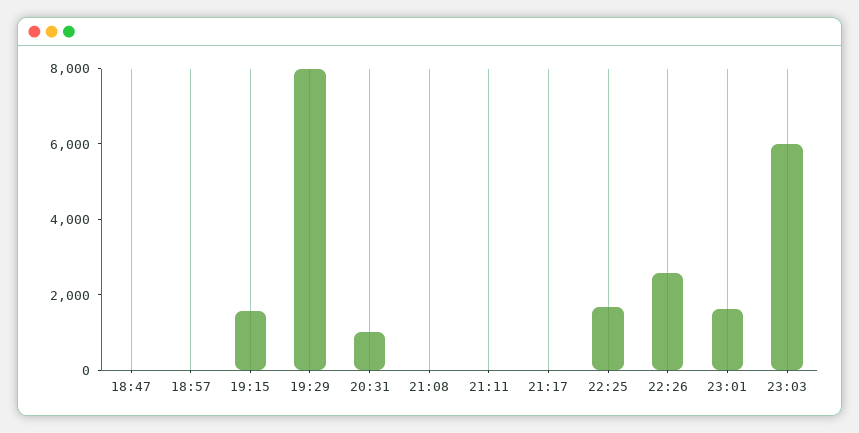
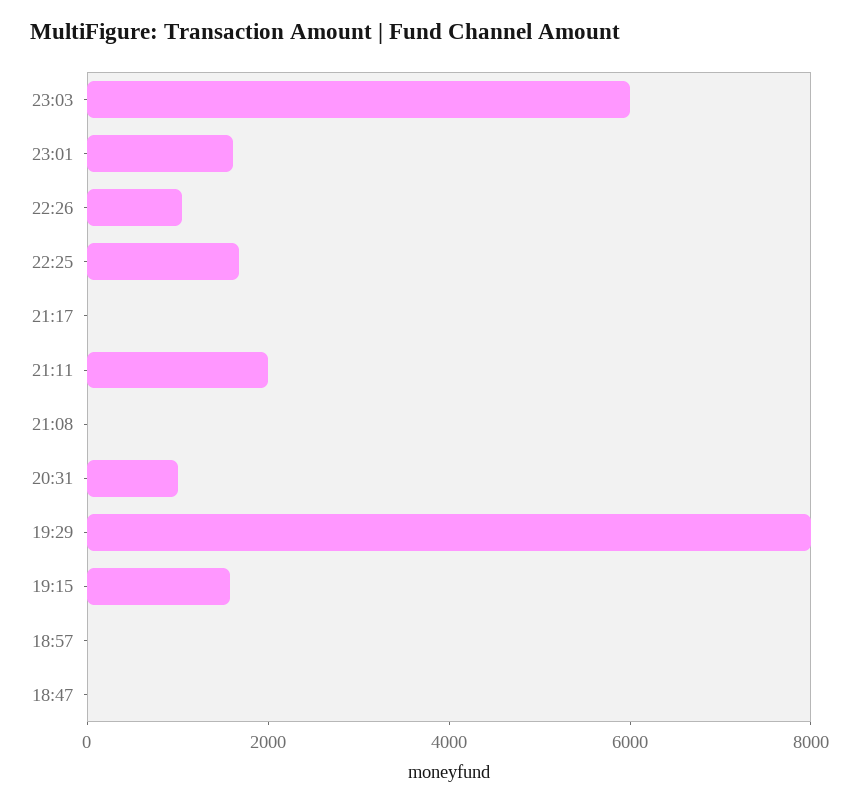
  {
    "18:47": 0,
    "18:57": 0,
    "19:15": 1500,
    "19:29": 8000,
    "20:31": 1000,
    "21:08": 0,
-   "21:11": 0,
+   "21:11": 2000,
    "21:17": 0,
    "22:25": 1500,
-   "22:26": 2500,
+   "22:26": 1000,
    "23:01": 1500,
    "23:03": 6000
  }

